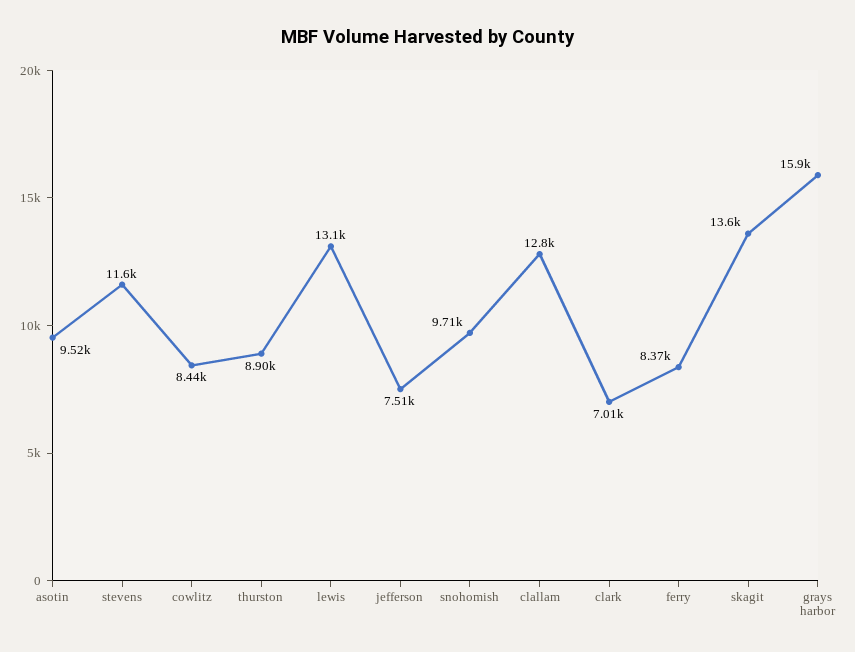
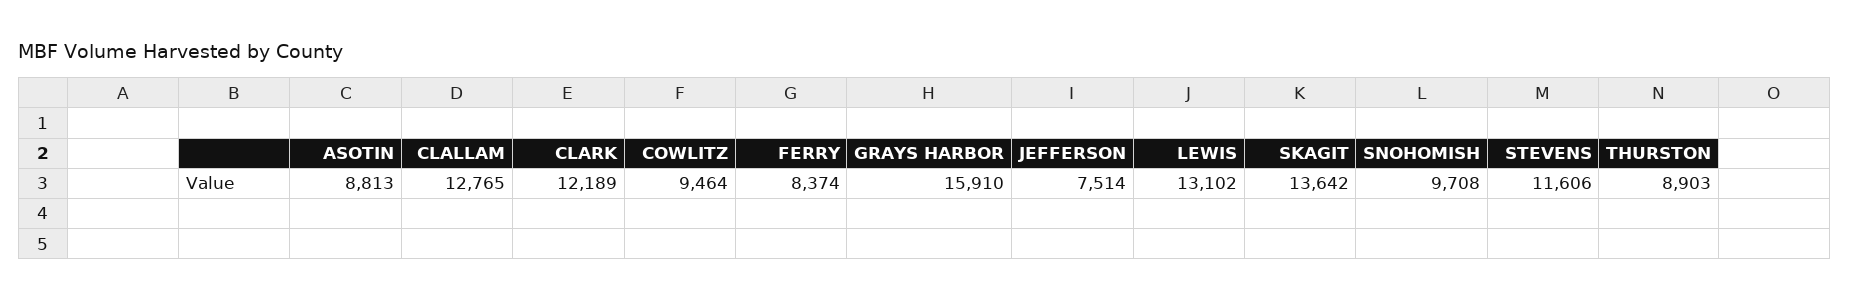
  {
-   "asotin": 9520,
+   "asotin": 8813,
    "stevens": 11606,
-   "cowlitz": 8440,
+   "cowlitz": 9464,
    "thurston": 8903,
    "lewis": 13102,
    "jefferson": 7514,
    "snohomish": 9708,
    "clallam": 12765,
-   "clark": 7010,
+   "clark": 12189,
    "ferry": 8374,
    "skagit": 13642,
    "grays harbor": 15910
  }

